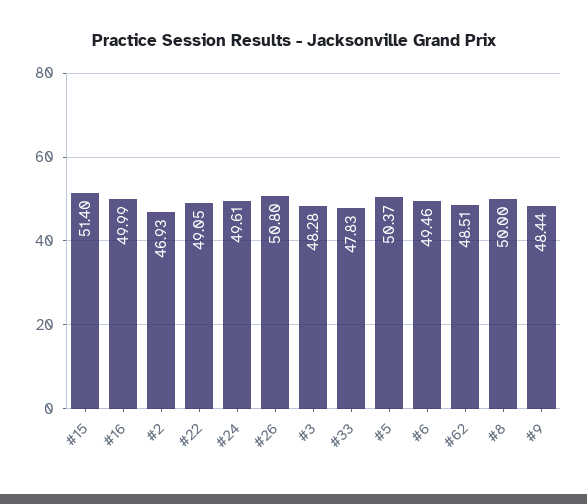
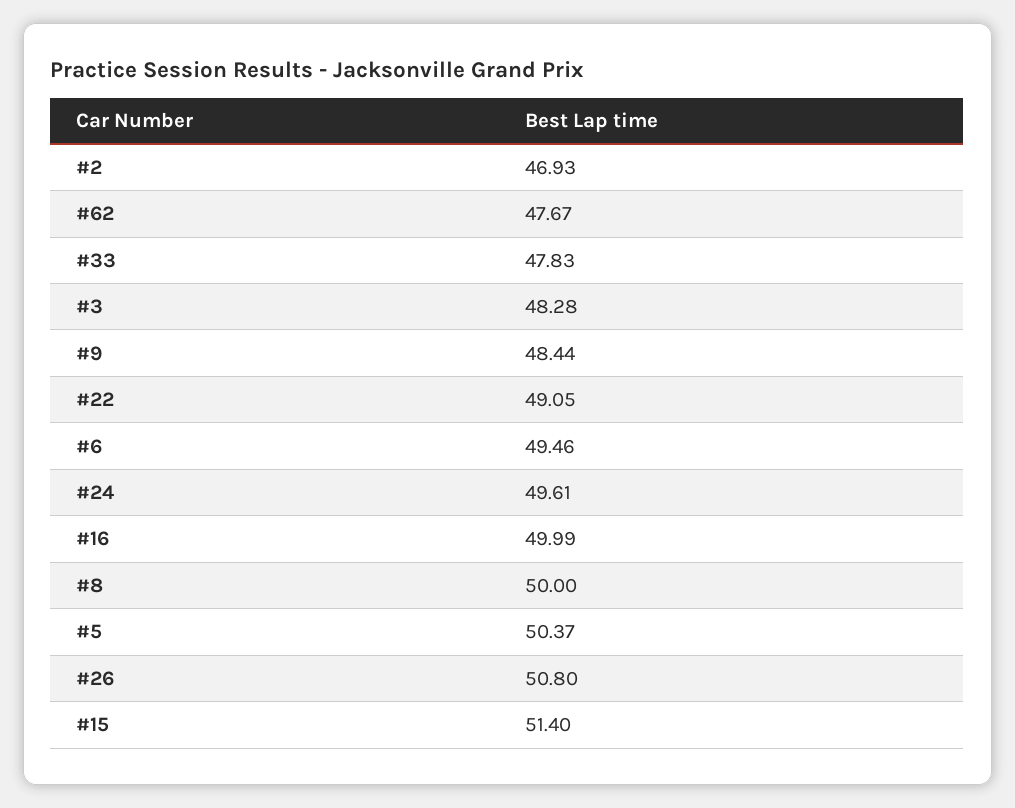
  {
    "#15": 51.4,
    "#16": 49.99,
    "#2": 46.93,
    "#22": 49.05,
    "#24": 49.61,
    "#26": 50.8,
    "#3": 48.28,
    "#33": 47.83,
    "#5": 50.37,
    "#6": 49.46,
-   "#62": 48.51,
+   "#62": 47.67,
    "#8": 50,
    "#9": 48.44
  }

